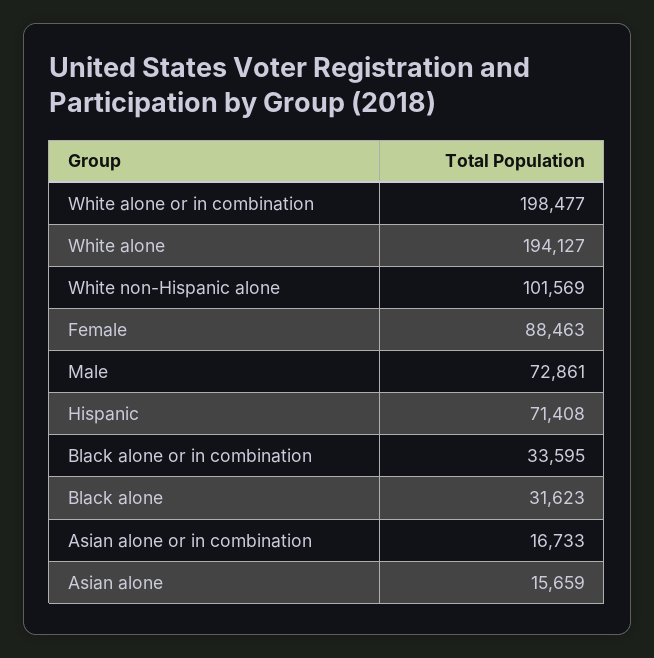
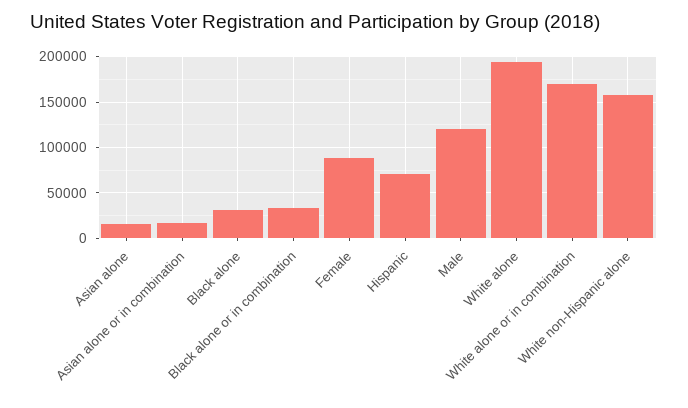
  {
-   "White alone or in combination": 198477,
+   "White alone or in combination": 170000,
    "White alone": 194127,
-   "White non-Hispanic alone": 101569,
+   "White non-Hispanic alone": 160000,
    "Female": 88463,
-   "Male": 72861,
+   "Male": 120000,
    "Hispanic": 71408,
    "Black alone or in combination": 33595,
    "Black alone": 31623,
    "Asian alone or in combination": 16733,
    "Asian alone": 15659
  }

